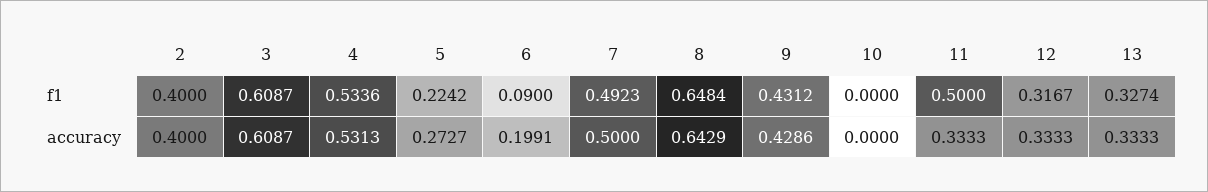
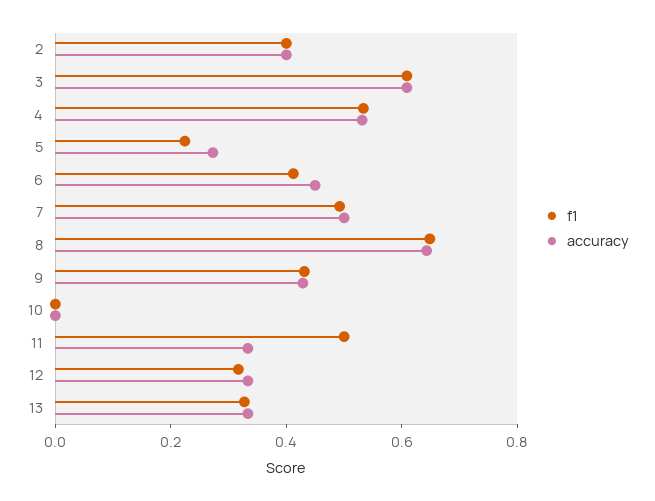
  {
    "f1": {
      "2": 0.4,
      "3": 0.6087,
      "4": 0.5336,
      "5": 0.2242,
-     "6": 0.09,
+     "6": 0.4,
      "7": 0.4923,
      "8": 0.6484,
      "9": 0.4312,
      "10": 0,
      "11": 0.5,
      "12": 0.3167,
      "13": 0.3274
    },
    "accuracy": {
      "2": 0.4,
      "3": 0.6087,
      "4": 0.5313,
      "5": 0.2727,
-     "6": 0.1991,
+     "6": 0.45,
      "7": 0.5,
      "8": 0.6429,
      "9": 0.4286,
      "10": 0,
      "11": 0.3333,
      "12": 0.3333,
      "13": 0.3333
    }
  }

